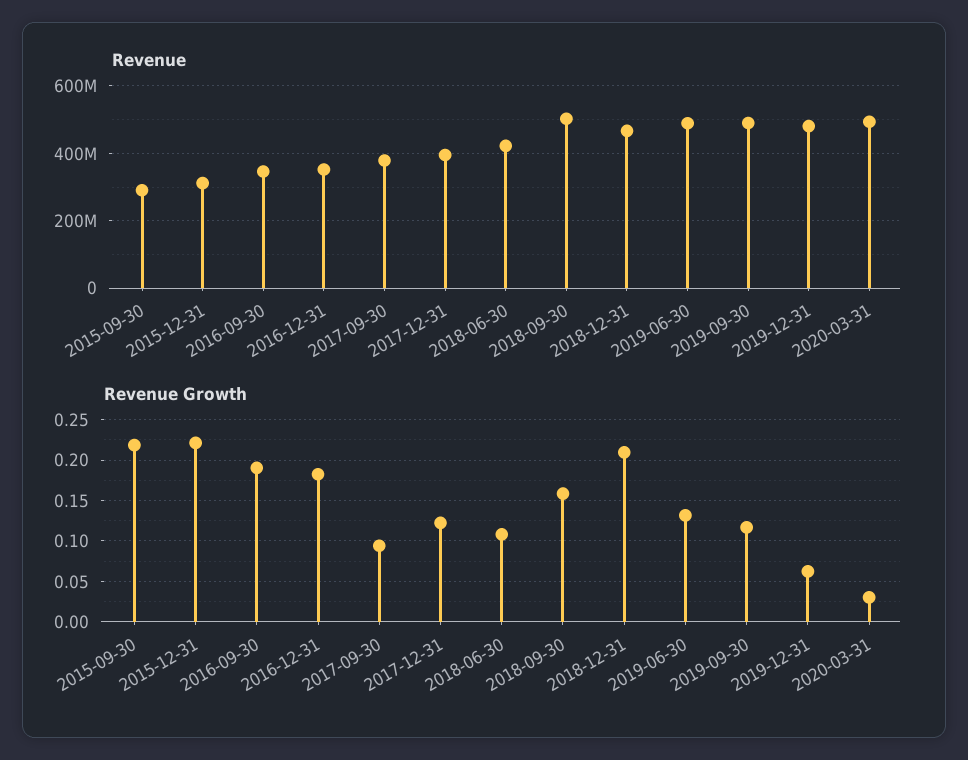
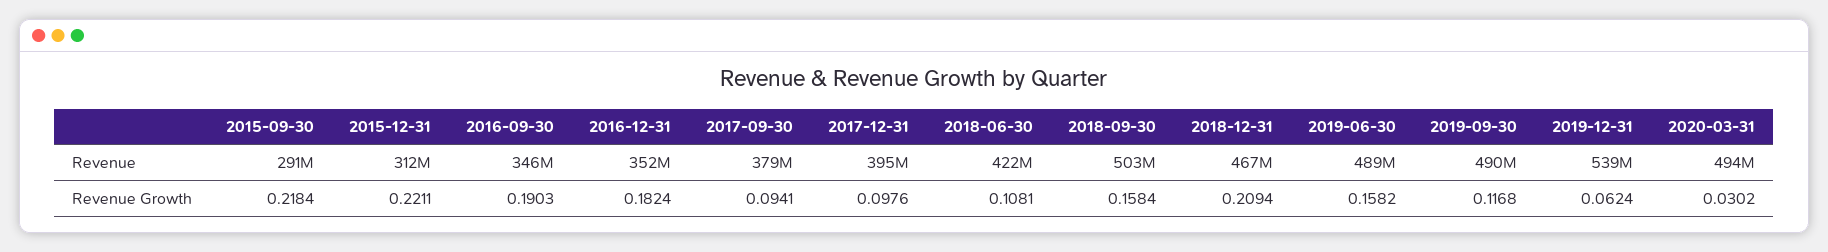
  {
    "Revenue": {
      "2015-09-30": 291000000,
      "2015-12-31": 312000000,
      "2016-09-30": 346000000,
      "2016-12-31": 352000000,
      "2017-09-30": 379000000,
      "2017-12-31": 395000000,
      "2018-06-30": 422000000,
      "2018-09-30": 503000000,
      "2018-12-31": 467000000,
      "2019-06-30": 489000000,
      "2019-09-30": 490000000,
-     "2019-12-31": 480000000,
+     "2019-12-31": 539000000,
      "2020-03-31": 494000000
    },
    "Revenue Growth": {
      "2015-09-30": 0.2184,
      "2015-12-31": 0.2211,
      "2016-09-30": 0.1903,
      "2016-12-31": 0.1824,
      "2017-09-30": 0.0941,
-     "2017-12-31": 0.12,
+     "2017-12-31": 0.0976,
      "2018-06-30": 0.1081,
      "2018-09-30": 0.1584,
      "2018-12-31": 0.2094,
-     "2019-06-30": 0.13,
+     "2019-06-30": 0.1582,
      "2019-09-30": 0.1168,
      "2019-12-31": 0.0624,
      "2020-03-31": 0.0302
    }
  }

